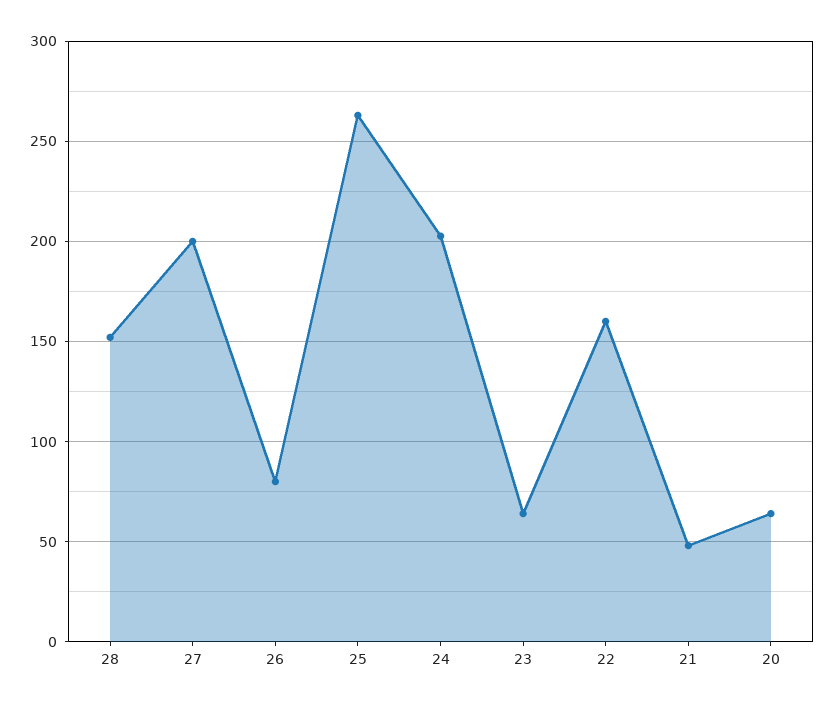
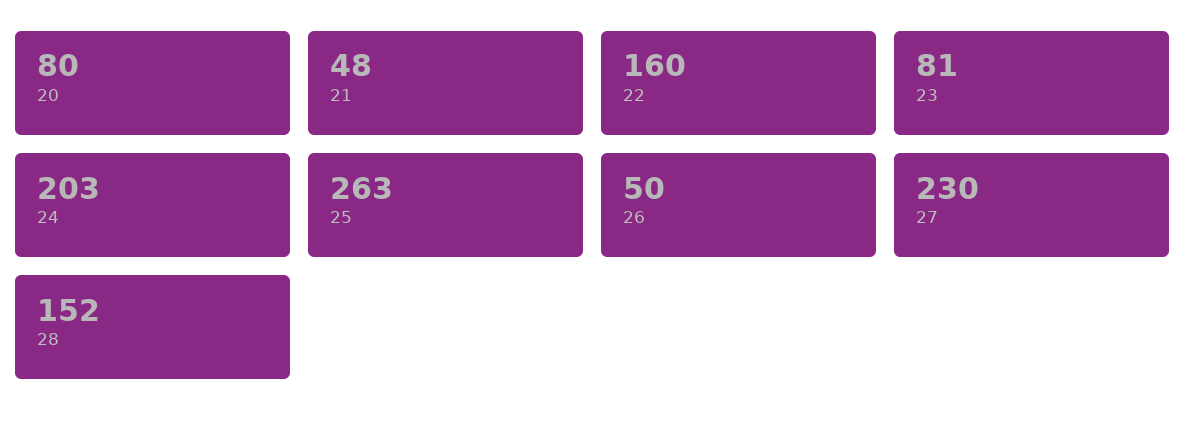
  {
    "28": 152,
-   "27": 200,
+   "27": 230,
-   "26": 80,
+   "26": 50,
    "25": 263,
    "24": 203,
-   "23": 65,
+   "23": 81,
    "22": 160,
    "21": 48,
-   "20": 65
+   "20": 80
  }

